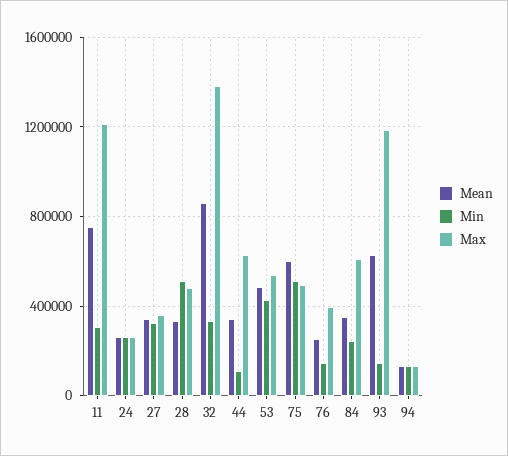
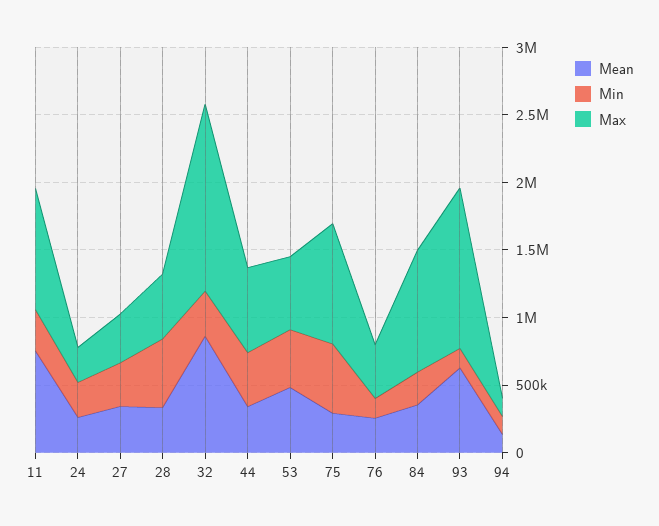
  {
    "Mean": {
      "11": 750000,
      "24": 250000,
      "27": 350000,
      "28": 350000,
      "32": 850000,
      "44": 350000,
      "53": 500000,
-     "75": 600000,
+     "75": 300000,
      "76": 250000,
      "84": 350000,
      "93": 650000,
      "94": 150000
    },
    "Min": {
      "11": 300000,
      "24": 250000,
      "27": 300000,
      "28": 500000,
      "32": 350000,
-     "44": 100000,
+     "44": 400000,
      "53": 450000,
      "75": 500000,
      "76": 150000,
      "84": 250000,
      "93": 150000,
      "94": 150000
    },
    "Max": {
-     "11": 1200000,
+     "11": 900000,
      "24": 250000,
      "27": 350000,
      "28": 500000,
      "32": 1400000,
      "44": 650000,
      "53": 550000,
-     "75": 500000,
+     "75": 900000,
      "76": 400000,
-     "84": 600000,
+     "84": 900000,
      "93": 1200000,
      "94": 150000
    }
  }

